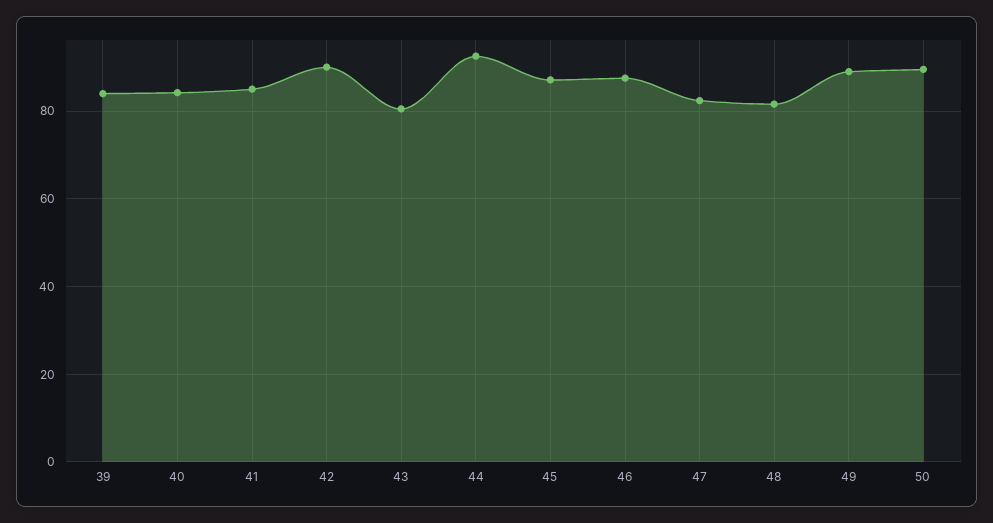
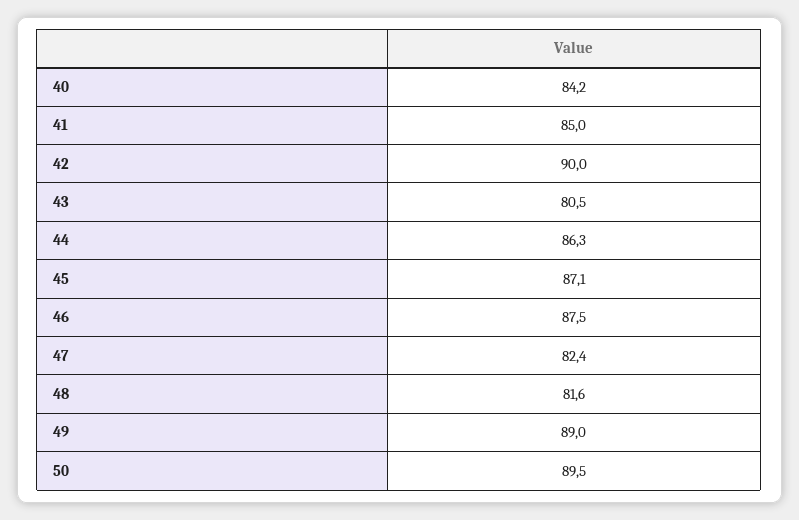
  {
-   "39": 84,
    "40": 84.2,
    "41": 85,
    "42": 90,
    "43": 80.5,
-   "44": 92,
+   "44": 86.3,
    "45": 87.1,
    "46": 87.5,
    "47": 82.4,
    "48": 81.6,
    "49": 89,
    "50": 89.5
  }

